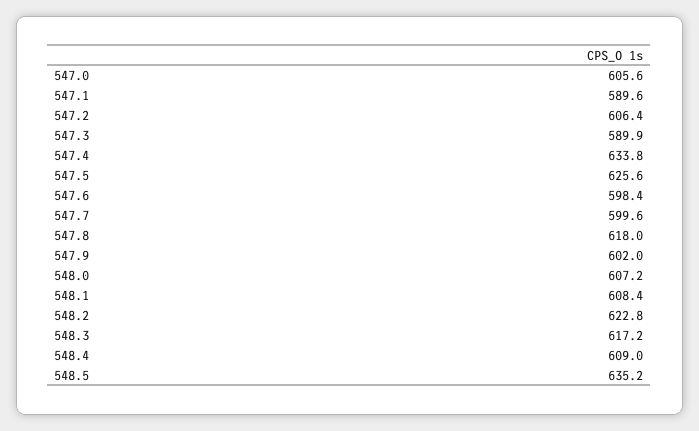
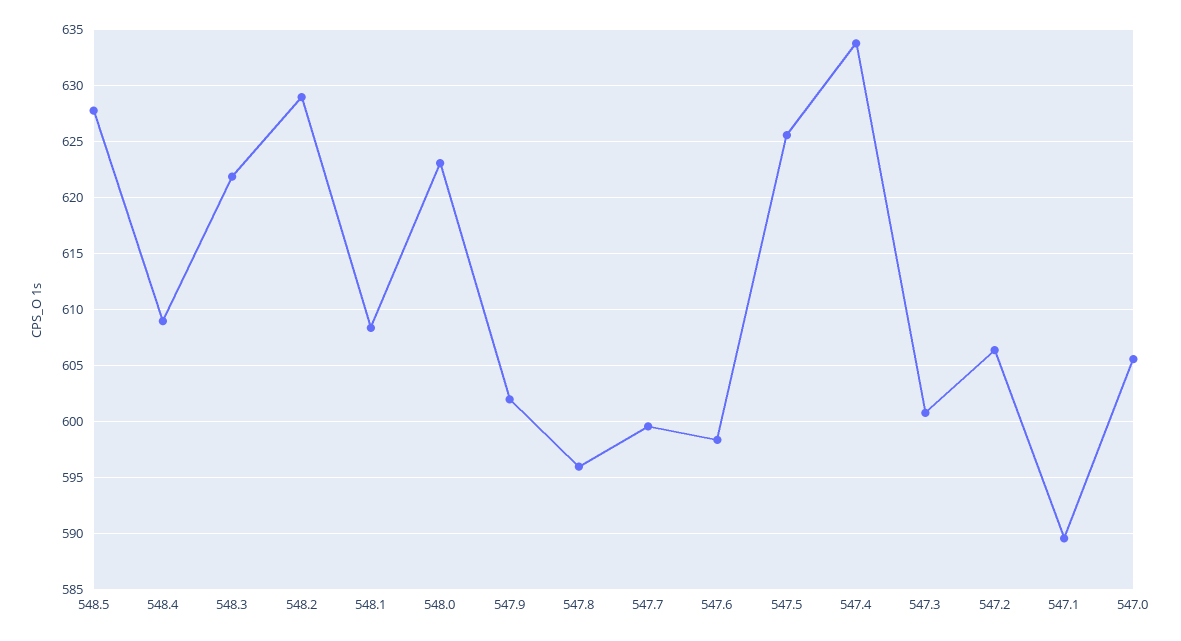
  {
    "547.0": 605.6,
    "547.1": 589.6,
    "547.2": 606.4,
-   "547.3": 589.9,
+   "547.3": 601,
    "547.4": 633.8,
    "547.5": 625.6,
    "547.6": 598.4,
    "547.7": 599.6,
-   "547.8": 618,
+   "547.8": 596,
    "547.9": 602,
-   "548.0": 607.2,
+   "548.0": 623,
    "548.1": 608.4,
-   "548.2": 622.8,
+   "548.2": 629,
-   "548.3": 617.2,
+   "548.3": 622,
    "548.4": 609,
-   "548.5": 635.2
+   "548.5": 628
  }

